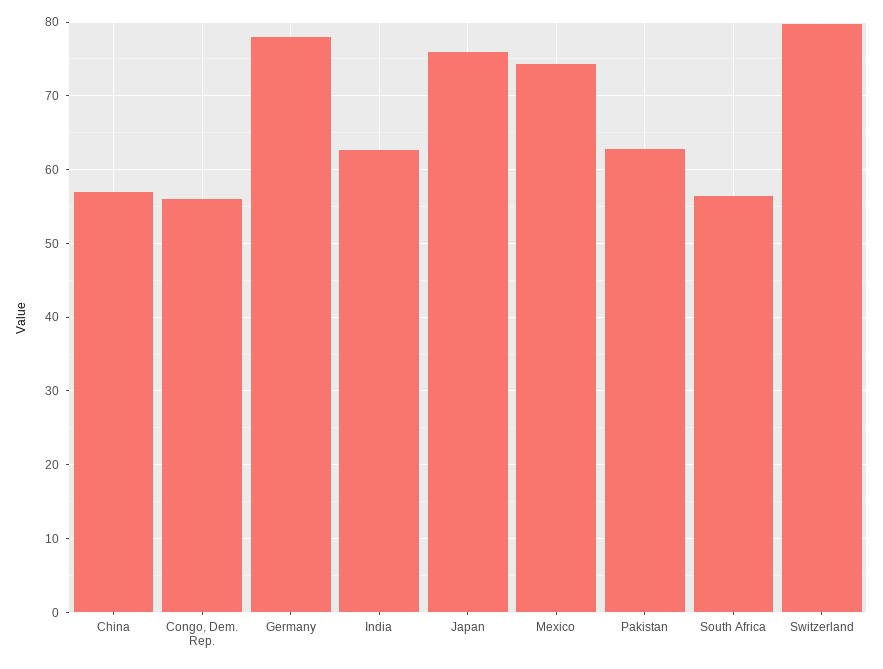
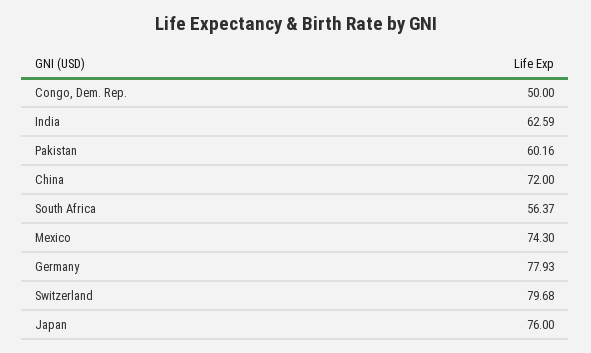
  {
-   "China": 57,
+   "China": 72,
-   "Congo, Dem. Rep.": 56,
+   "Congo, Dem. Rep.": 50,
    "Germany": 77.93,
    "India": 62.59,
    "Japan": 76,
    "Mexico": 74.3,
-   "Pakistan": 63,
+   "Pakistan": 60.16,
    "South Africa": 56.37,
    "Switzerland": 79.68
  }

